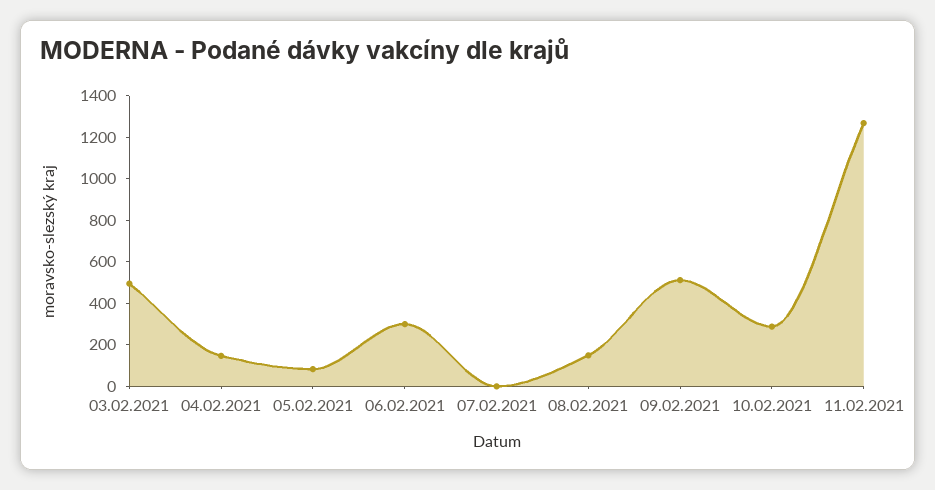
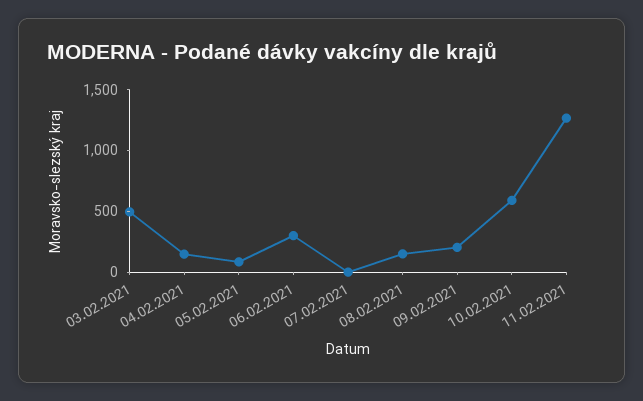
  {
    "03.02.2021": 500,
    "04.02.2021": 150,
    "05.02.2021": 100,
    "06.02.2021": 300,
    "07.02.2021": 0,
    "08.02.2021": 150,
-   "09.02.2021": 500,
+   "09.02.2021": 200,
-   "10.02.2021": 300,
+   "10.02.2021": 600,
    "11.02.2021": 1250
  }

